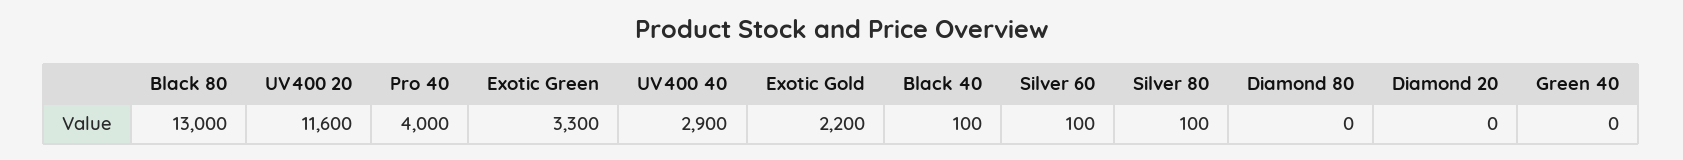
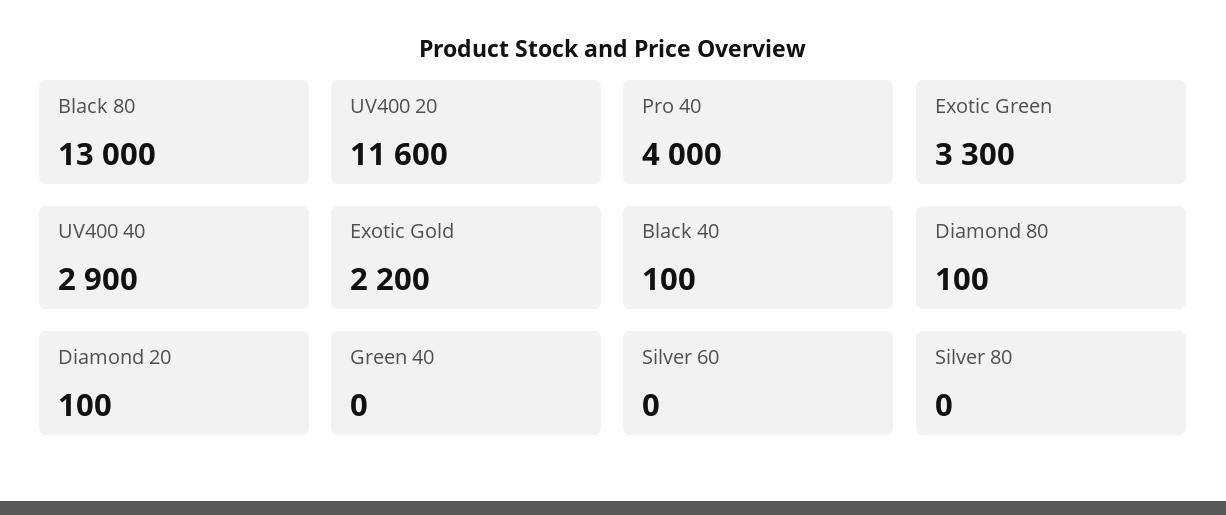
  {
    "Black 80": 13000,
    "UV400 20": 11600,
    "Pro 40": 4000,
    "Exotic Green": 3300,
    "UV400 40": 2900,
    "Exotic Gold": 2200,
    "Black 40": 100,
-   "Silver 60": 100,
+   "Silver 60": 0,
-   "Silver 80": 100,
+   "Silver 80": 0,
-   "Diamond 80": 0,
+   "Diamond 80": 100,
-   "Diamond 20": 0,
+   "Diamond 20": 100,
    "Green 40": 0
  }

